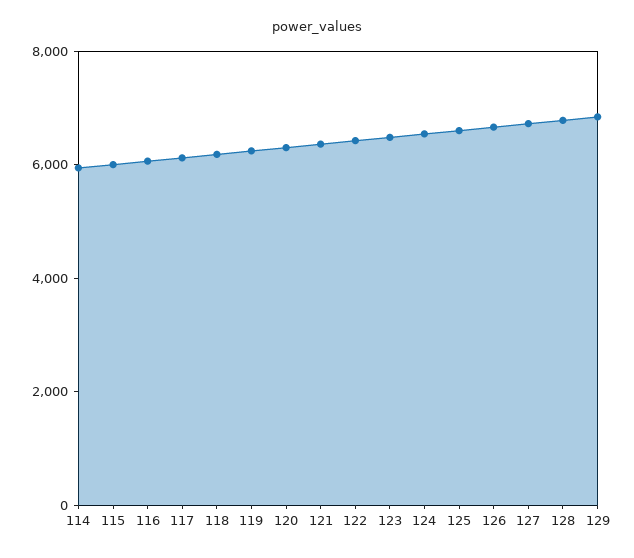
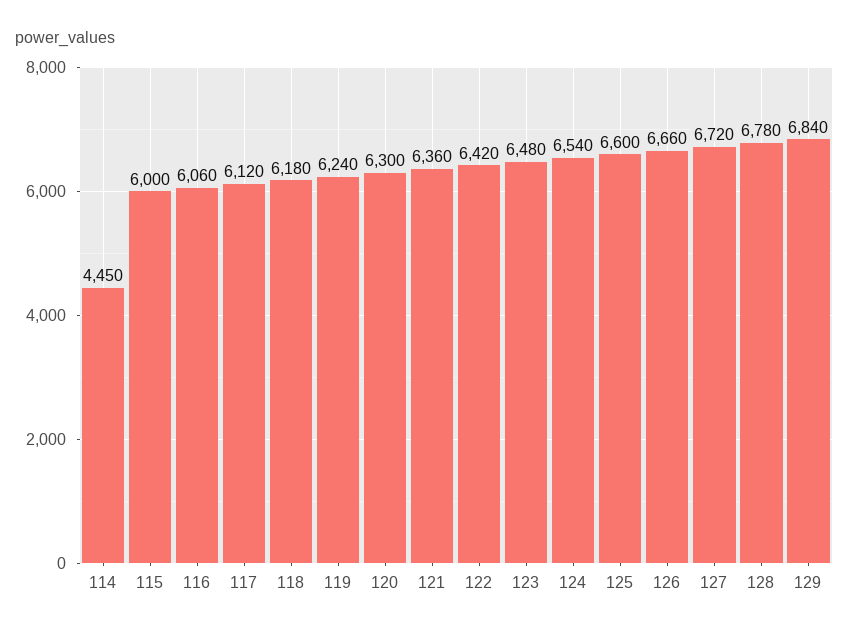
  {
-   "114": 6000,
+   "114": 4450,
    "115": 6000,
    "116": 6060,
    "117": 6120,
    "118": 6180,
    "119": 6240,
    "120": 6300,
    "121": 6360,
    "122": 6420,
    "123": 6480,
    "124": 6540,
    "125": 6600,
    "126": 6660,
    "127": 6720,
    "128": 6780,
    "129": 6840
  }

